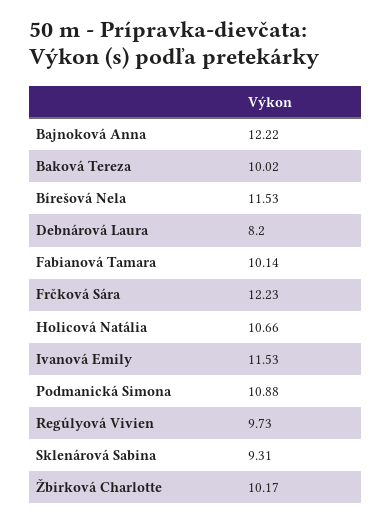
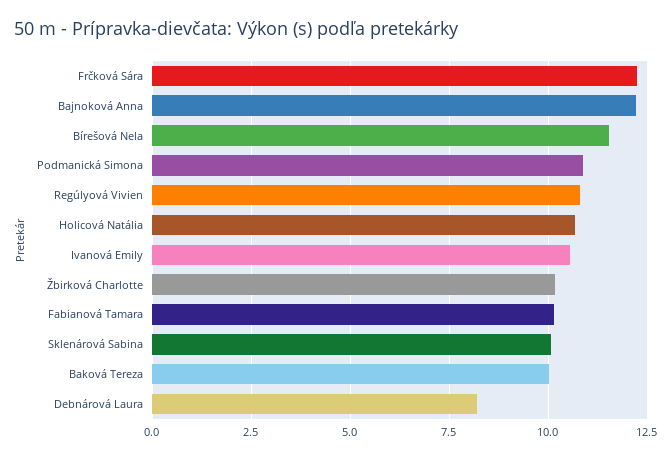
  {
    "Bajnoková Anna": 12.22,
    "Baková Tereza": 10.02,
    "Bírešová Nela": 11.53,
    "Debnárová Laura": 8.2,
    "Fabianová Tamara": 10.14,
    "Frčková Sára": 12.23,
    "Holicová Natália": 10.66,
-   "Ivanová Emily": 11.53,
+   "Ivanová Emily": 10.5,
    "Podmanická Simona": 10.88,
-   "Regúlyová Vivien": 9.73,
+   "Regúlyová Vivien": 10.75,
-   "Sklenárová Sabina": 9.31,
+   "Sklenárová Sabina": 10,
    "Žbirková Charlotte": 10.17
  }

